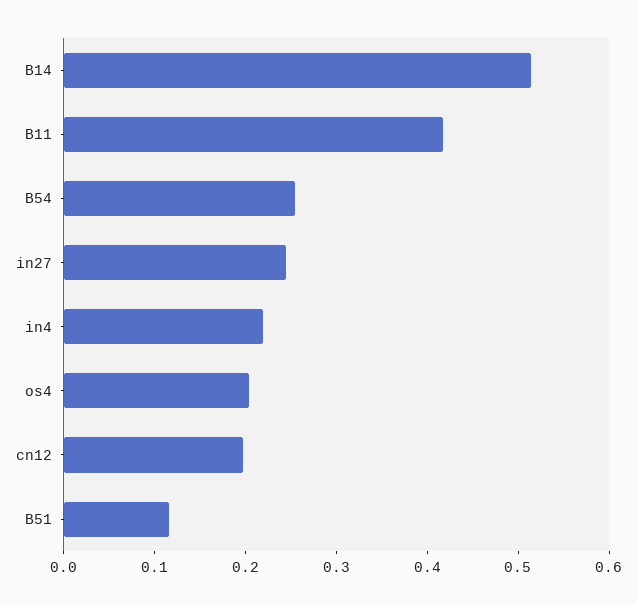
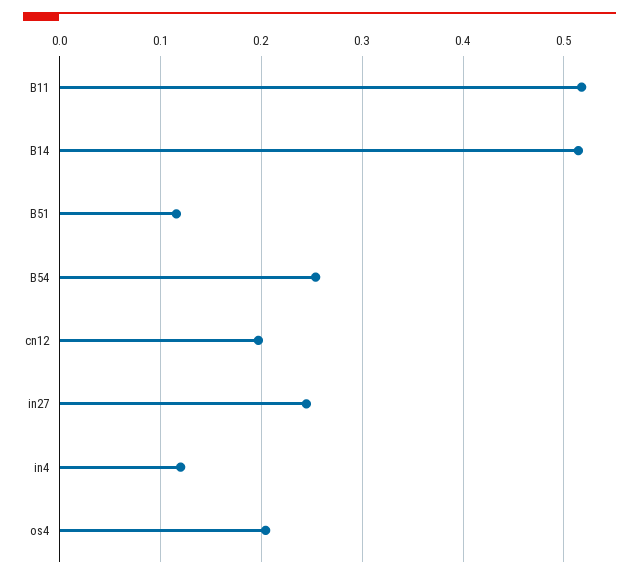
  {
    "B14": 0.51,
-   "B11": 0.42,
+   "B11": 0.52,
    "B54": 0.25,
    "in27": 0.24,
-   "in4": 0.22,
+   "in4": 0.12,
    "os4": 0.2,
    "cn12": 0.2,
    "B51": 0.12
  }

